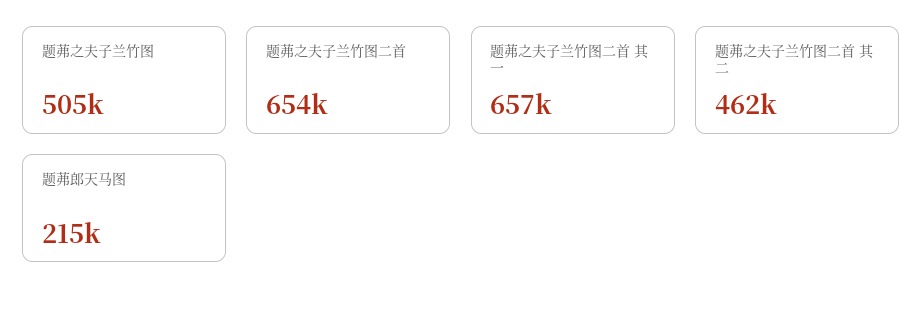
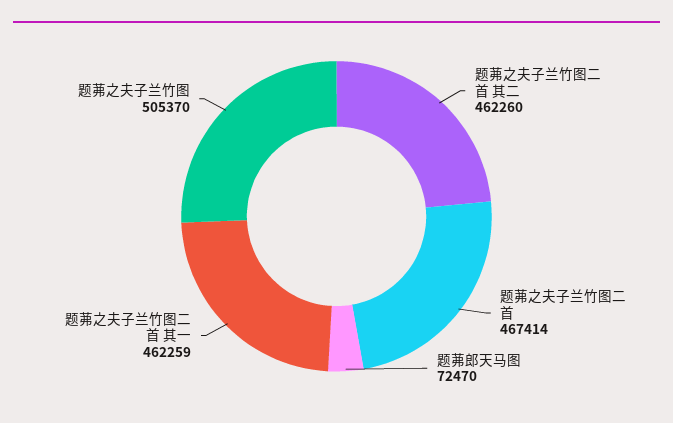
  {
    "题茀之夫子兰竹图": 505370,
-   "题茀之夫子兰竹图二首": 654000,
+   "题茀之夫子兰竹图二首": 467414,
-   "题茀之夫子兰竹图二首 其一": 657000,
+   "题茀之夫子兰竹图二首 其一": 462259,
    "题茀之夫子兰竹图二首 其二": 462260,
-   "题茀郎天马图": 215000
+   "题茀郎天马图": 72470
  }

